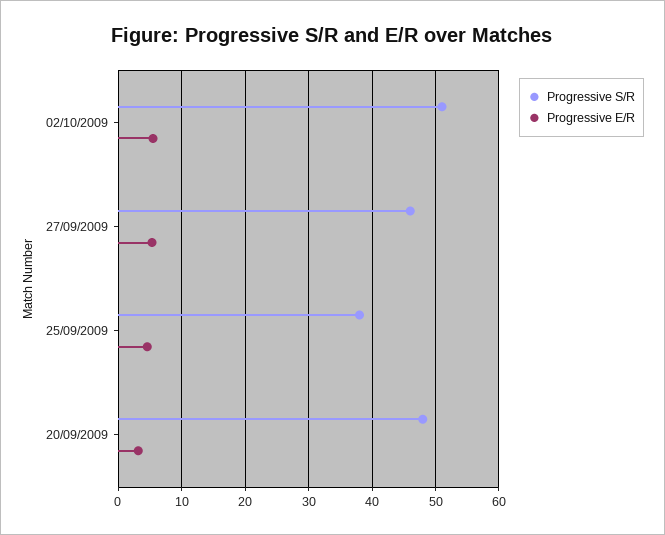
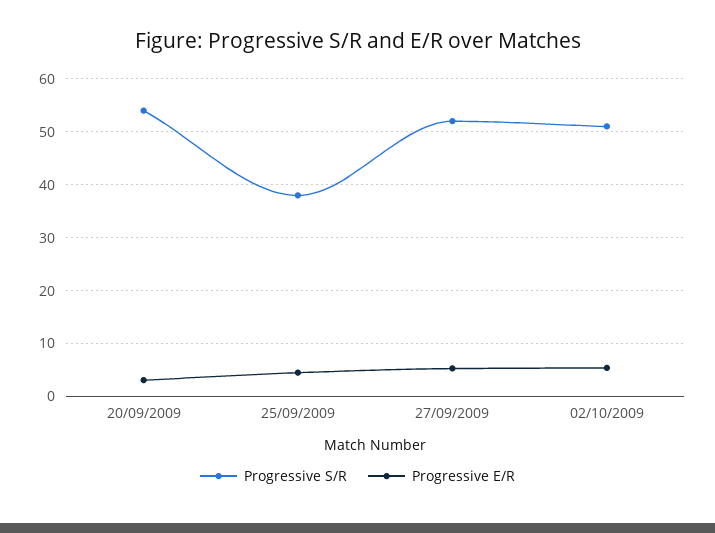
  {
    "Progressive S/R": {
      "02/10/2009": 51,
-     "27/09/2009": 46,
+     "27/09/2009": 52,
      "25/09/2009": 38,
-     "20/09/2009": 48
+     "20/09/2009": 54
    },
    "Progressive E/R": {
      "02/10/2009": 5,
      "27/09/2009": 5,
      "25/09/2009": 5,
      "20/09/2009": 3
    }
  }

